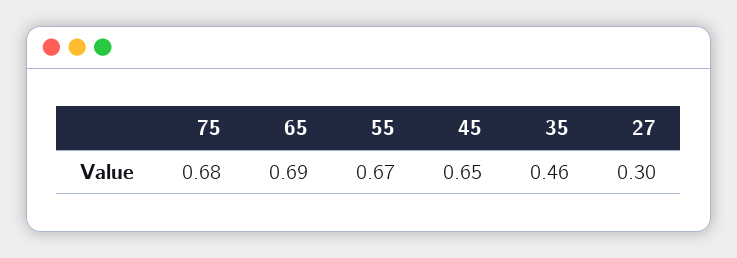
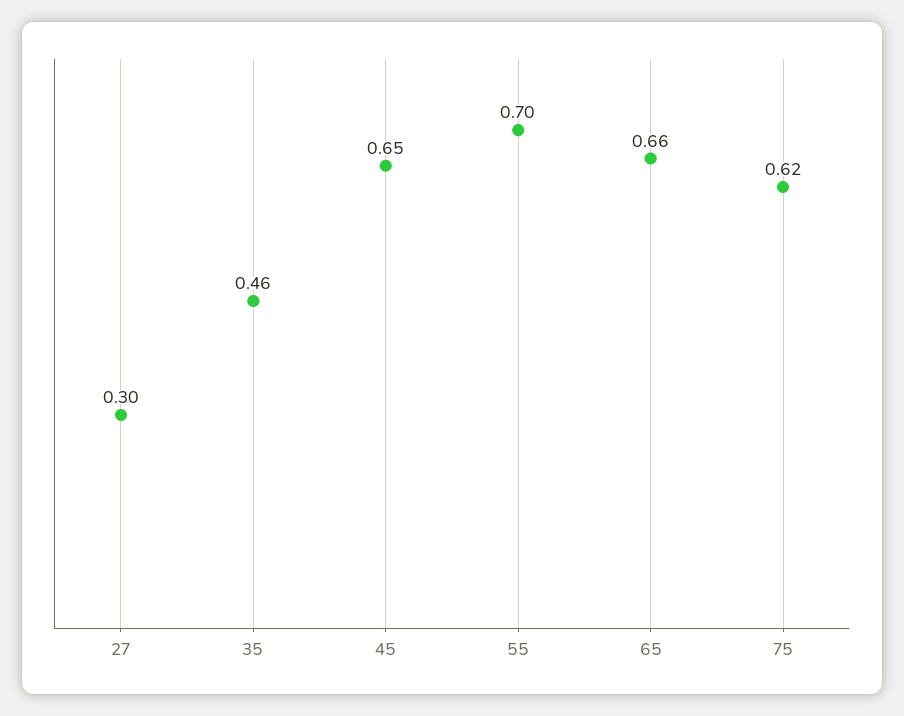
  {
-   "75": 0.68,
+   "75": 0.62,
-   "65": 0.69,
+   "65": 0.66,
-   "55": 0.67,
+   "55": 0.7,
    "45": 0.65,
    "35": 0.46,
    "27": 0.3
  }

